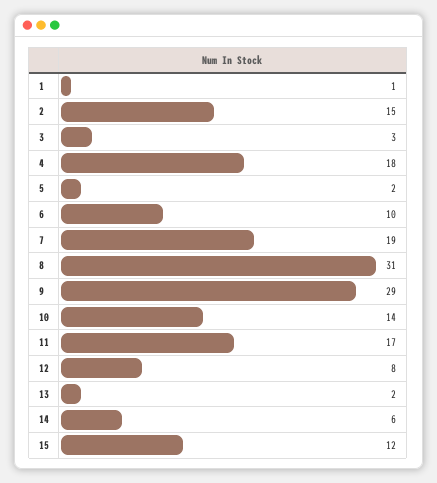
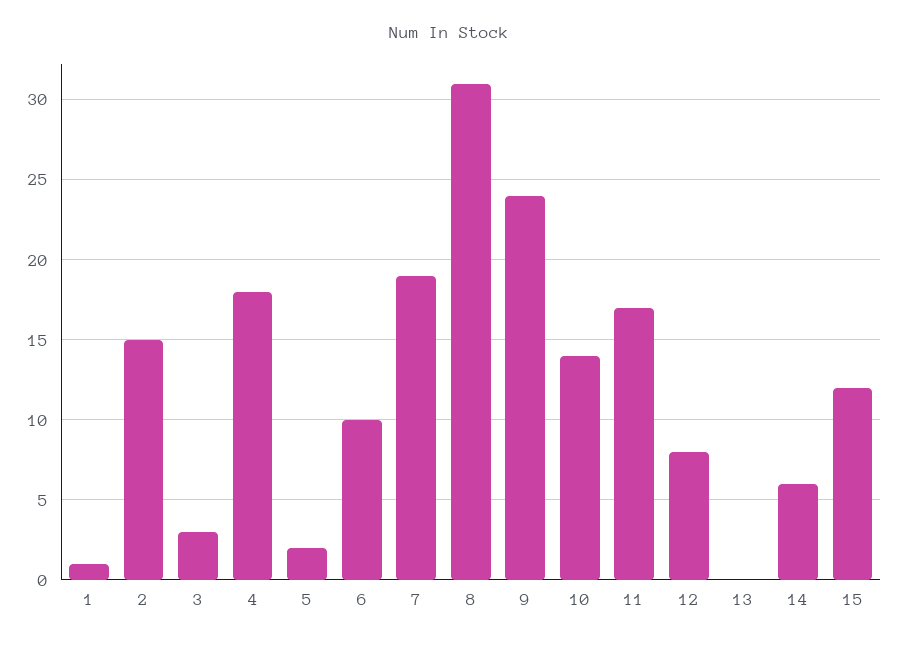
  {
    "1": 1,
    "2": 15,
    "3": 3,
    "4": 18,
    "5": 2,
    "6": 10,
    "7": 19,
    "8": 31,
-   "9": 29,
+   "9": 24,
    "10": 14,
    "11": 17,
    "12": 8,
-   "13": 2,
+   "13": 0,
    "14": 6,
    "15": 12
  }

